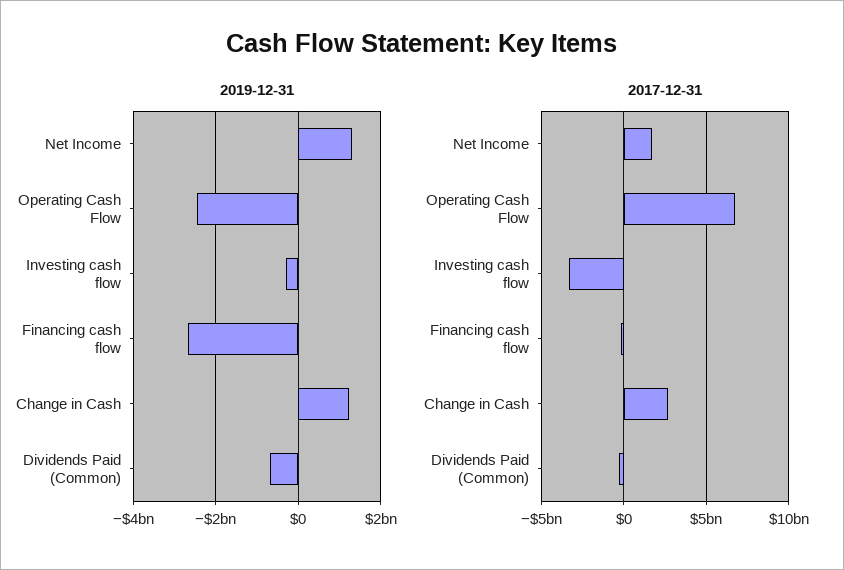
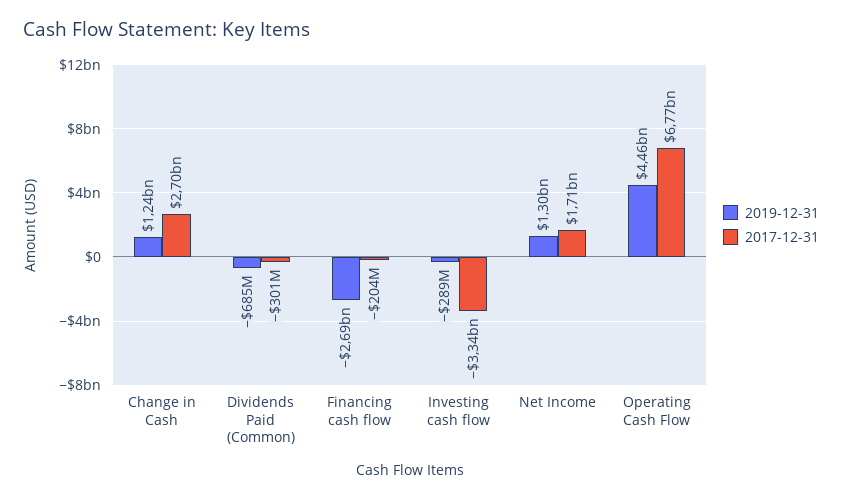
  {
    "2019-12-31": {
      "Net Income": 1300000000,
-     "Operating Cash Flow": -2400000000,
+     "Operating Cash Flow": 4460000000,
      "Investing cash flow": -289000000,
      "Financing cash flow": -2690000000,
      "Change in Cash": 1240000000,
      "Dividends Paid (Common)": -685000000
    },
    "2017-12-31": {
      "Net Income": 1710000000,
      "Operating Cash Flow": 6770000000,
      "Investing cash flow": -3340000000,
      "Financing cash flow": -204000000,
      "Change in Cash": 2700000000,
      "Dividends Paid (Common)": -301000000
    }
  }

